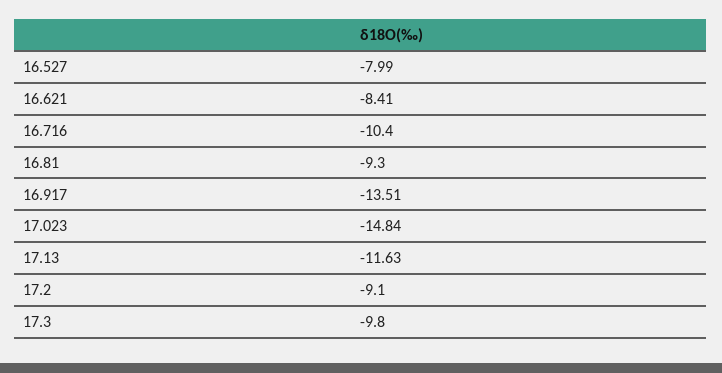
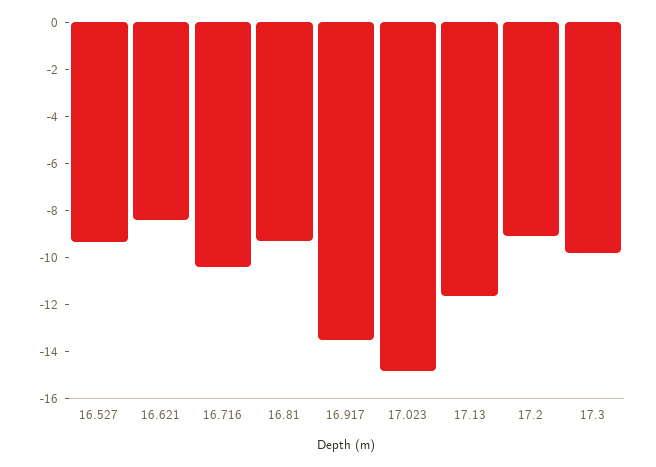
  {
-   "16.527": -7.99,
+   "16.527": -9.5,
    "16.621": -8.41,
    "16.716": -10.4,
    "16.81": -9.3,
    "16.917": -13.51,
    "17.023": -14.84,
    "17.13": -11.63,
    "17.2": -9.1,
    "17.3": -9.8
  }

